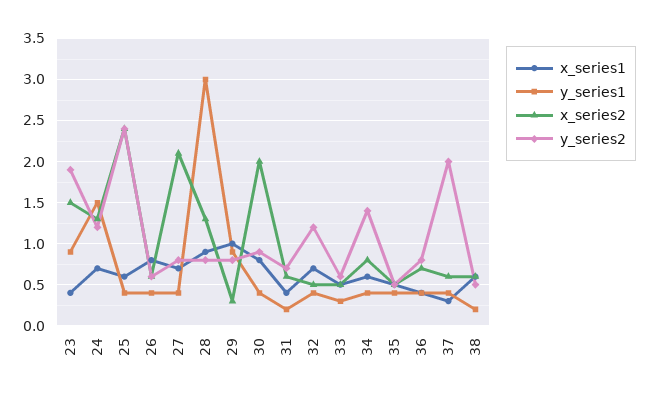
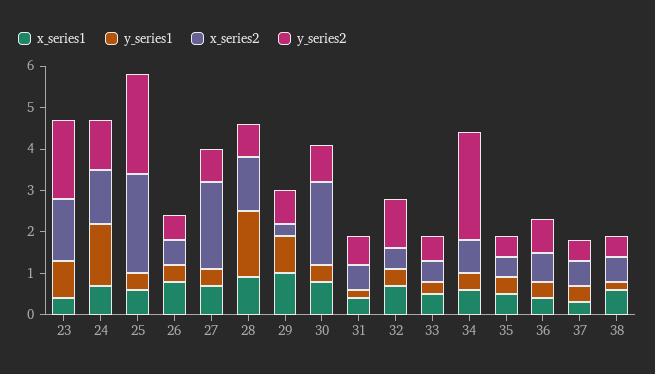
  {
    "x_series1": {
      "23": 0.4,
      "24": 0.7,
      "25": 0.6,
      "26": 0.8,
      "27": 0.7,
      "28": 0.9,
      "29": 1,
      "30": 0.8,
      "31": 0.4,
      "32": 0.7,
      "33": 0.5,
      "34": 0.6,
      "35": 0.5,
      "36": 0.4,
      "37": 0.3,
      "38": 0.6
    },
    "y_series1": {
      "23": 0.9,
      "24": 1.5,
      "25": 0.4,
      "26": 0.4,
      "27": 0.4,
-     "28": 3,
+     "28": 1.5,
      "29": 0.9,
      "30": 0.4,
      "31": 0.2,
      "32": 0.4,
      "33": 0.3,
      "34": 0.4,
      "35": 0.4,
      "36": 0.4,
      "37": 0.4,
      "38": 0.2
    },
    "x_series2": {
      "23": 1.5,
      "24": 1.3,
      "25": 2.4,
      "26": 0.6,
      "27": 2.1,
      "28": 1.3,
      "29": 0.3,
      "30": 2,
      "31": 0.6,
      "32": 0.5,
      "33": 0.5,
      "34": 0.8,
      "35": 0.5,
      "36": 0.7,
      "37": 0.6,
      "38": 0.6
    },
    "y_series2": {
      "23": 1.9,
      "24": 1.2,
      "25": 2.4,
      "26": 0.6,
      "27": 0.8,
      "28": 0.8,
      "29": 0.8,
      "30": 0.9,
      "31": 0.7,
      "32": 1.2,
      "33": 0.6,
-     "34": 1.4,
+     "34": 2.5,
      "35": 0.5,
      "36": 0.8,
-     "37": 2,
+     "37": 0.5,
      "38": 0.5
    }
  }

